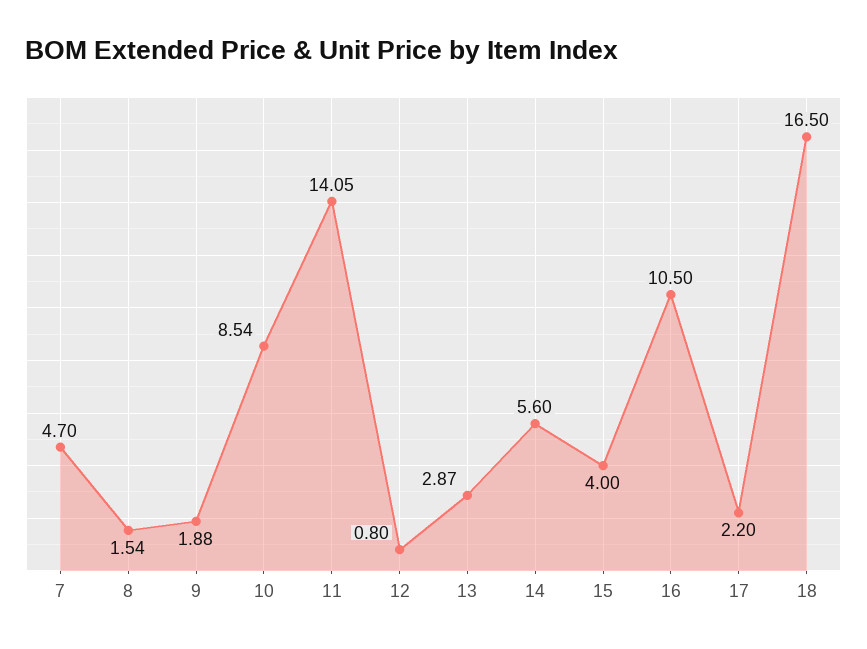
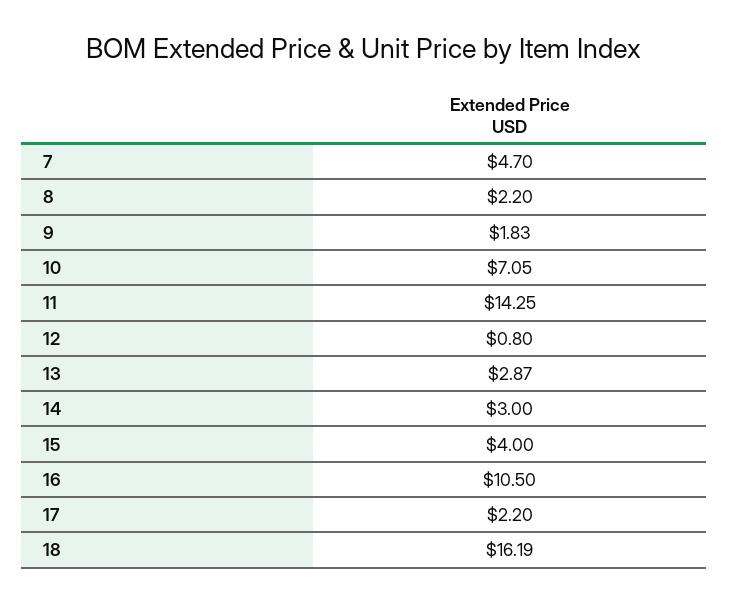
  {
    "7": 4.7,
-   "8": 1.54,
+   "8": 2.2,
-   "9": 1.88,
+   "9": 1.83,
-   "10": 8.54,
+   "10": 7.05,
-   "11": 14.05,
+   "11": 14.25,
    "12": 0.8,
    "13": 2.87,
-   "14": 5.6,
+   "14": 3,
    "15": 4,
    "16": 10.5,
    "17": 2.2,
-   "18": 16.5
+   "18": 16.19
  }

